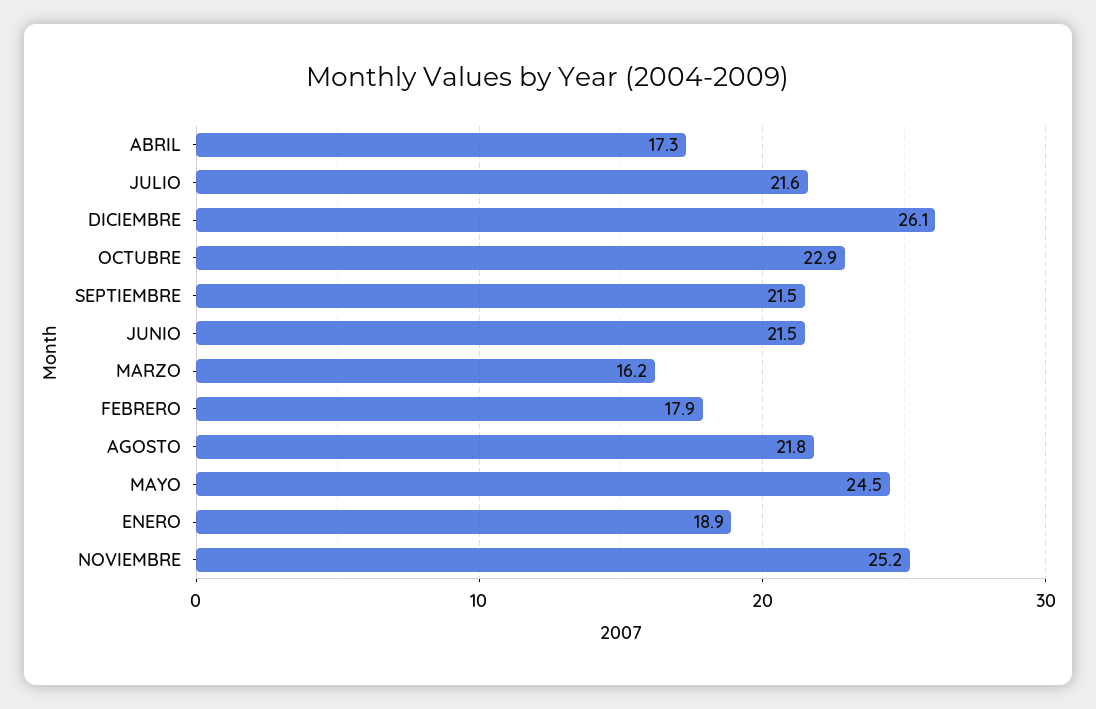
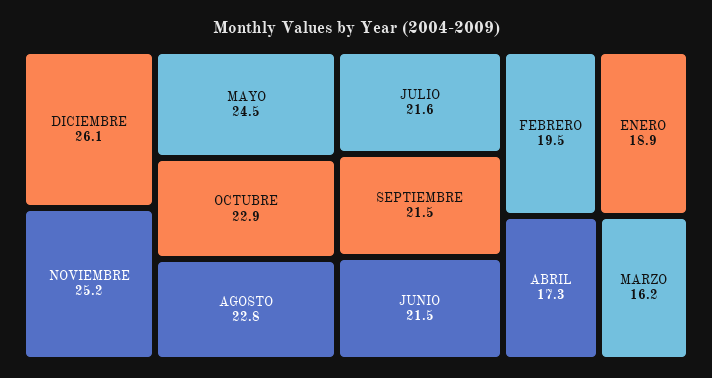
  {
    "ABRIL": 17.3,
    "JULIO": 21.6,
    "DICIEMBRE": 26.1,
    "OCTUBRE": 22.9,
    "SEPTIEMBRE": 21.5,
    "JUNIO": 21.5,
    "MARZO": 16.2,
-   "FEBRERO": 17.9,
+   "FEBRERO": 19.5,
-   "AGOSTO": 21.8,
+   "AGOSTO": 22.8,
    "MAYO": 24.5,
    "ENERO": 18.9,
    "NOVIEMBRE": 25.2
  }

